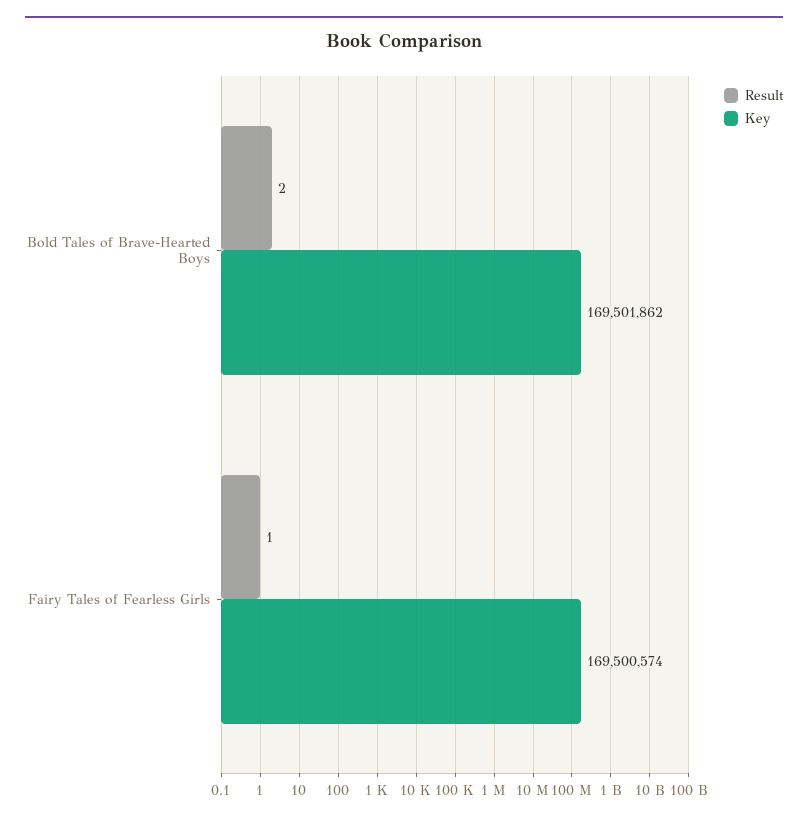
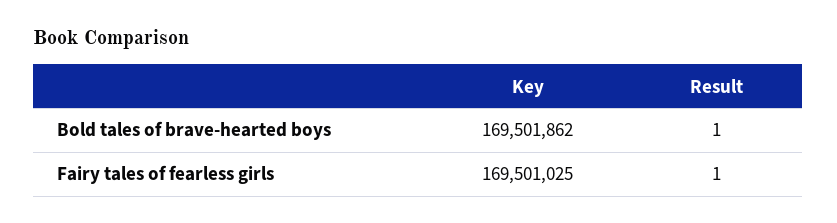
  {
    "Result": {
-     "Bold Tales of Brave-Hearted Boys": 2,
+     "Bold Tales of Brave-Hearted Boys": 1,
      "Fairy Tales of Fearless Girls": 1
    },
    "Key": {
      "Bold Tales of Brave-Hearted Boys": 169501862,
-     "Fairy Tales of Fearless Girls": 169500574
+     "Fairy Tales of Fearless Girls": 169501025
    }
  }

